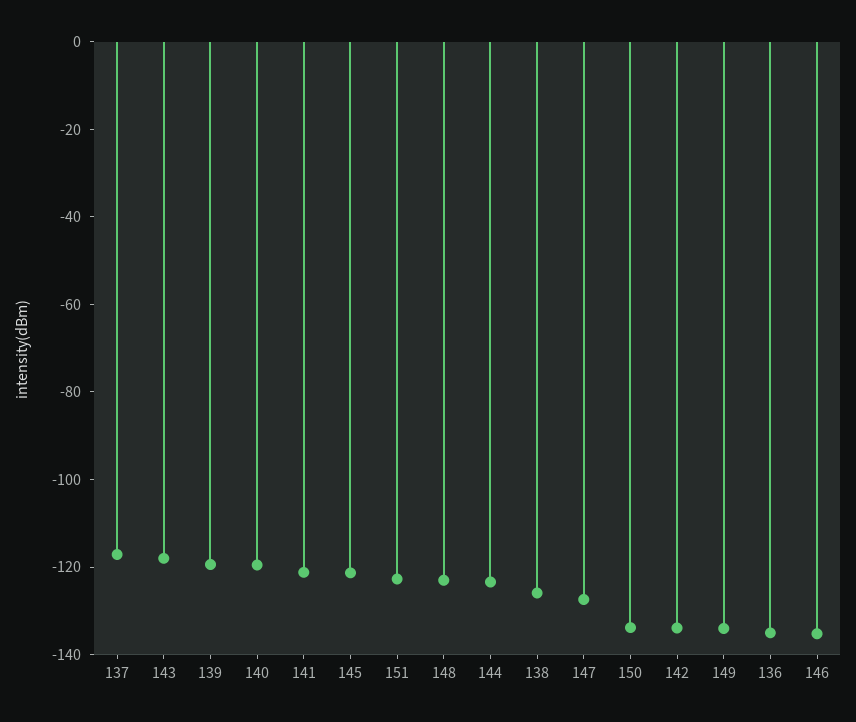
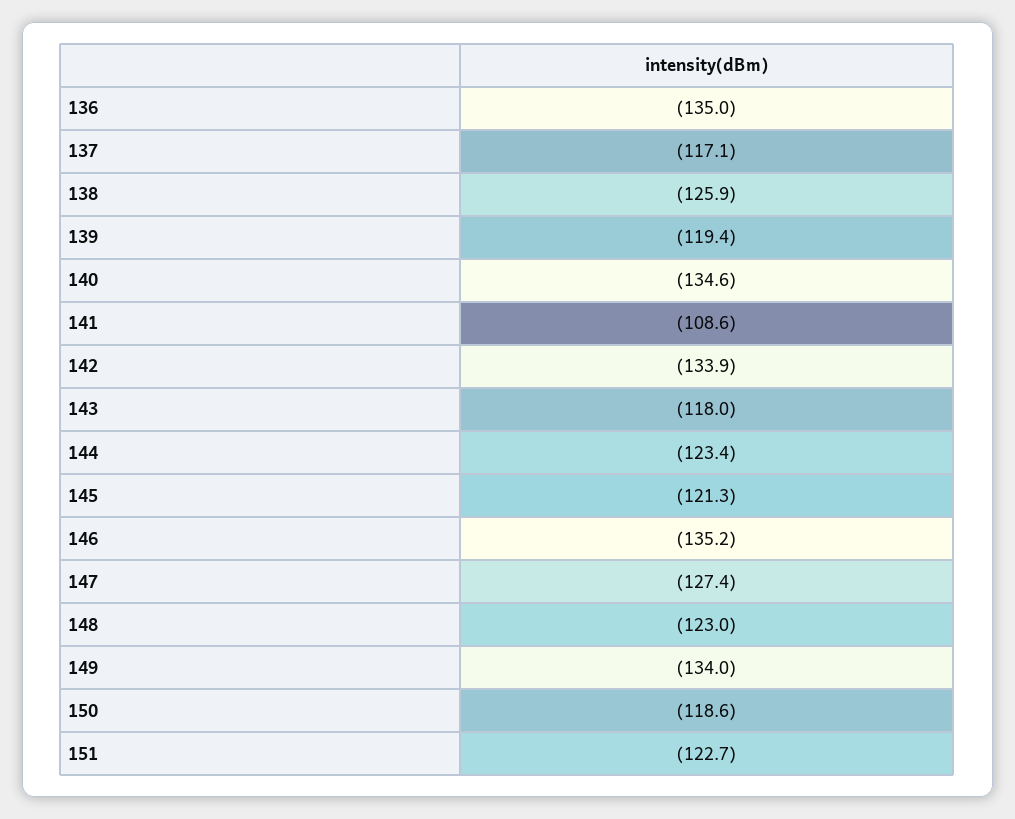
  {
    "137": -117.1,
    "143": -118,
    "139": -119.4,
-   "140": -120,
+   "140": -134.6,
-   "141": -120,
+   "141": -108.6,
    "145": -121.3,
    "151": -122.7,
    "148": -123,
    "144": -123.4,
    "138": -125.9,
    "147": -127.4,
-   "150": -135,
+   "150": -118.6,
    "142": -133.9,
    "149": -134,
    "136": -135,
    "146": -135.2
  }

